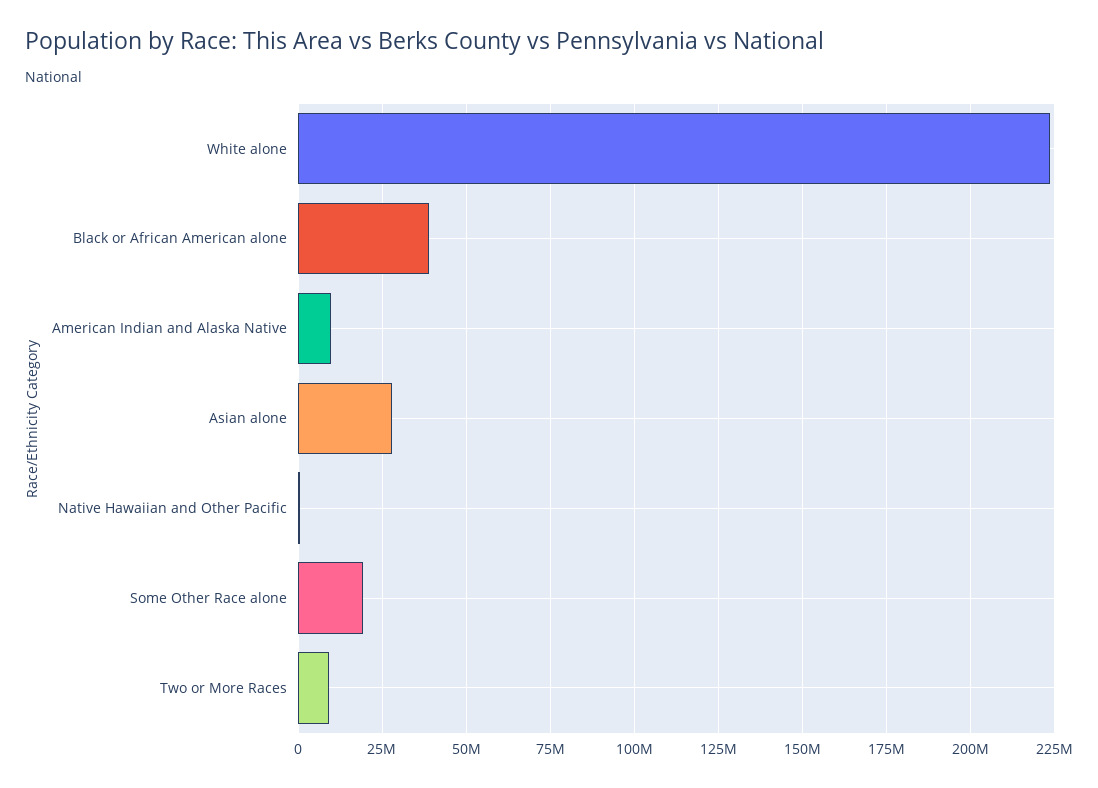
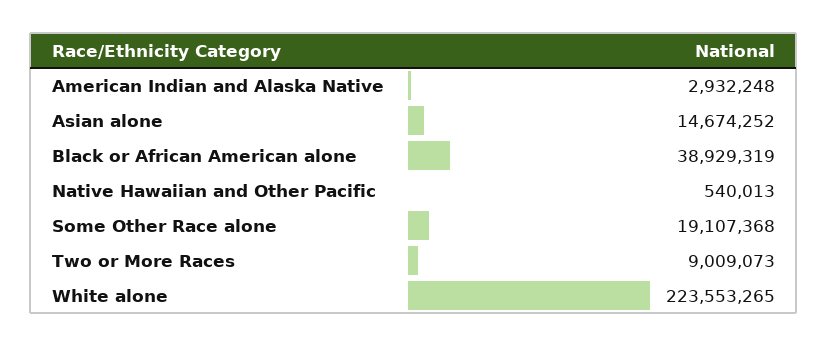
  {
    "White alone": 223553265,
    "Black or African American alone": 38929319,
-   "American Indian and Alaska Native": 10000000,
+   "American Indian and Alaska Native": 2932248,
-   "Asian alone": 27500000,
+   "Asian alone": 14674252,
    "Native Hawaiian and Other Pacific": 540013,
    "Some Other Race alone": 19107368,
    "Two or More Races": 9009073
  }

